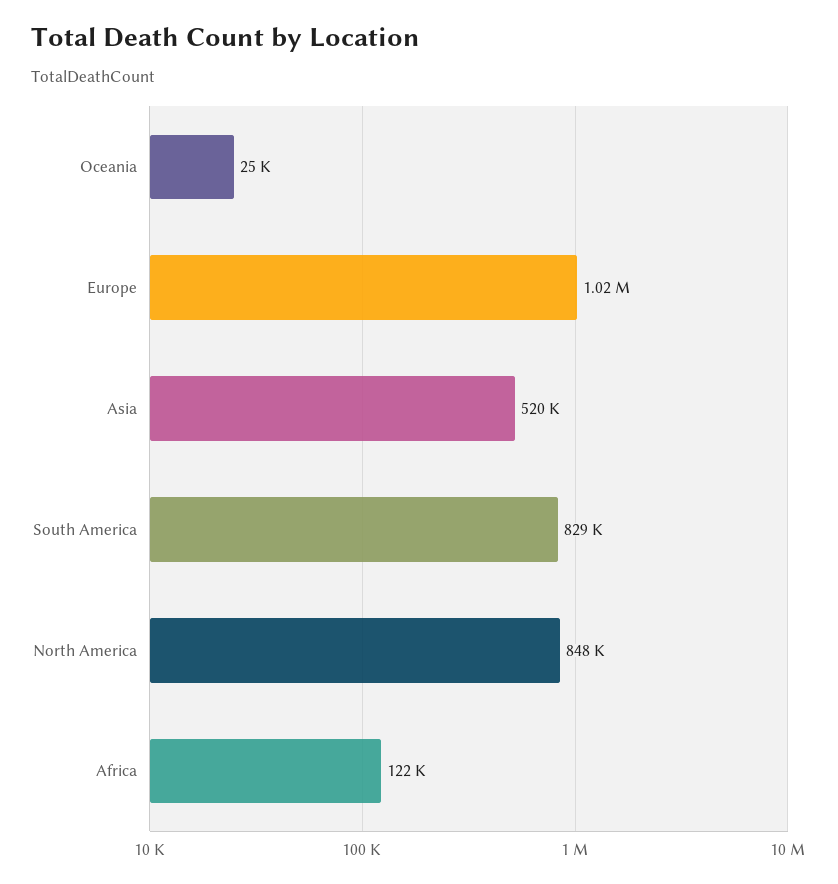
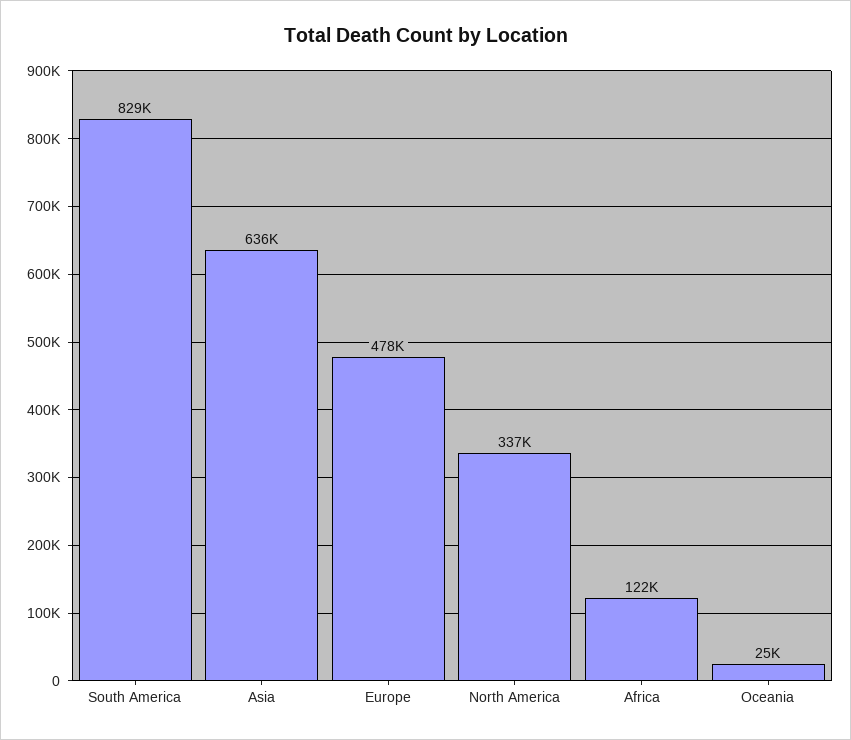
  {
    "Oceania": 25000,
-   "Europe": 1020000,
+   "Europe": 478000,
-   "Asia": 520000,
+   "Asia": 636000,
    "South America": 829000,
-   "North America": 848000,
+   "North America": 337000,
    "Africa": 122000
  }

